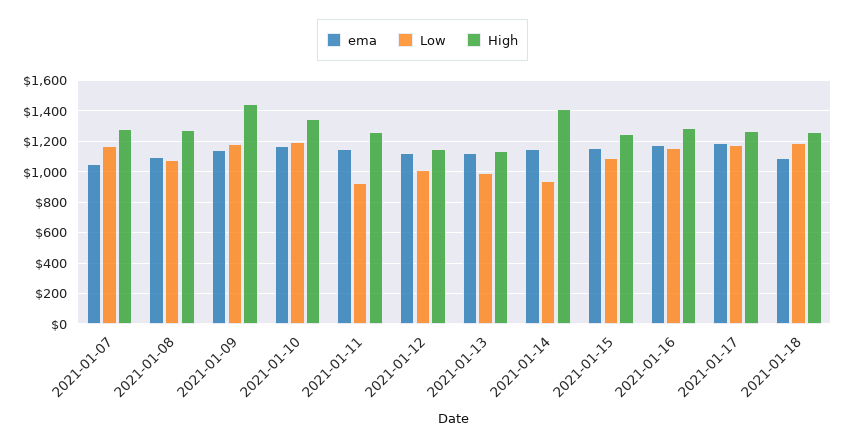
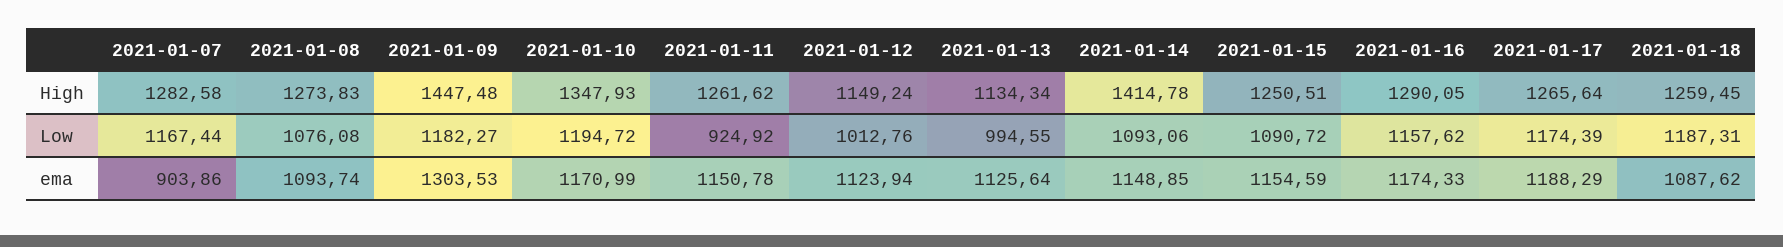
  {
    "ema": {
-     "2021-01-07": 1050,
+     "2021-01-07": 903.86,
      "2021-01-08": 1093.74,
-     "2021-01-09": 1150,
+     "2021-01-09": 1303.53,
      "2021-01-10": 1170.99,
      "2021-01-11": 1150.78,
      "2021-01-12": 1123.94,
      "2021-01-13": 1125.64,
      "2021-01-14": 1148.85,
      "2021-01-15": 1154.59,
      "2021-01-16": 1174.33,
      "2021-01-17": 1188.29,
      "2021-01-18": 1087.62
    },
    "Low": {
      "2021-01-07": 1167.44,
      "2021-01-08": 1076.08,
      "2021-01-09": 1182.27,
      "2021-01-10": 1194.72,
      "2021-01-11": 924.92,
      "2021-01-12": 1012.76,
      "2021-01-13": 994.55,
-     "2021-01-14": 950,
+     "2021-01-14": 1093.06,
      "2021-01-15": 1090.72,
      "2021-01-16": 1157.62,
      "2021-01-17": 1174.39,
      "2021-01-18": 1187.31
    },
    "High": {
      "2021-01-07": 1282.58,
      "2021-01-08": 1273.83,
      "2021-01-09": 1447.48,
      "2021-01-10": 1347.93,
      "2021-01-11": 1261.62,
      "2021-01-12": 1149.24,
      "2021-01-13": 1134.34,
      "2021-01-14": 1414.78,
      "2021-01-15": 1250.51,
      "2021-01-16": 1290.05,
      "2021-01-17": 1265.64,
      "2021-01-18": 1259.45
    }
  }

